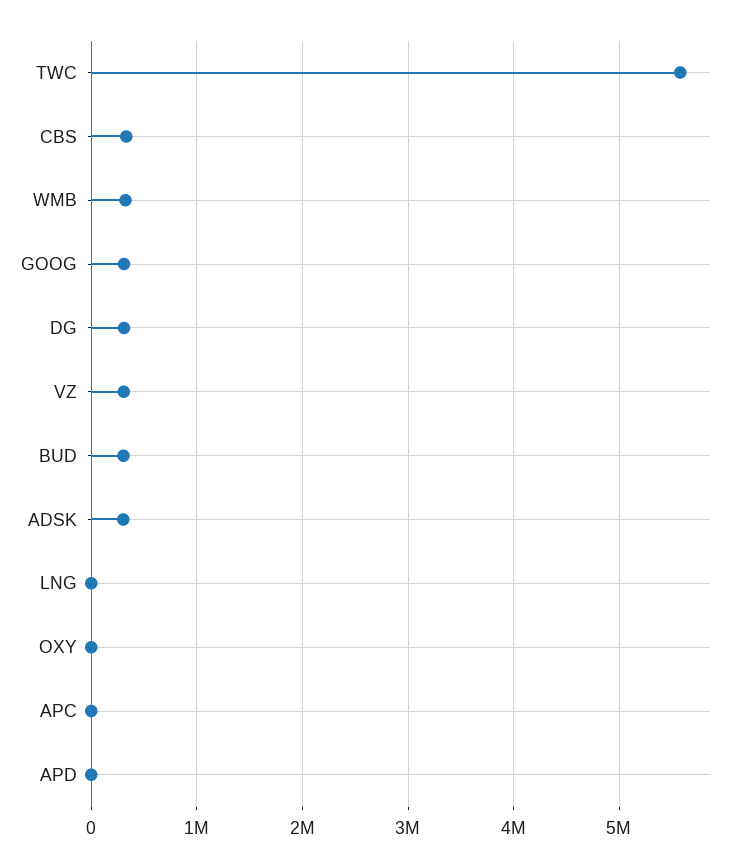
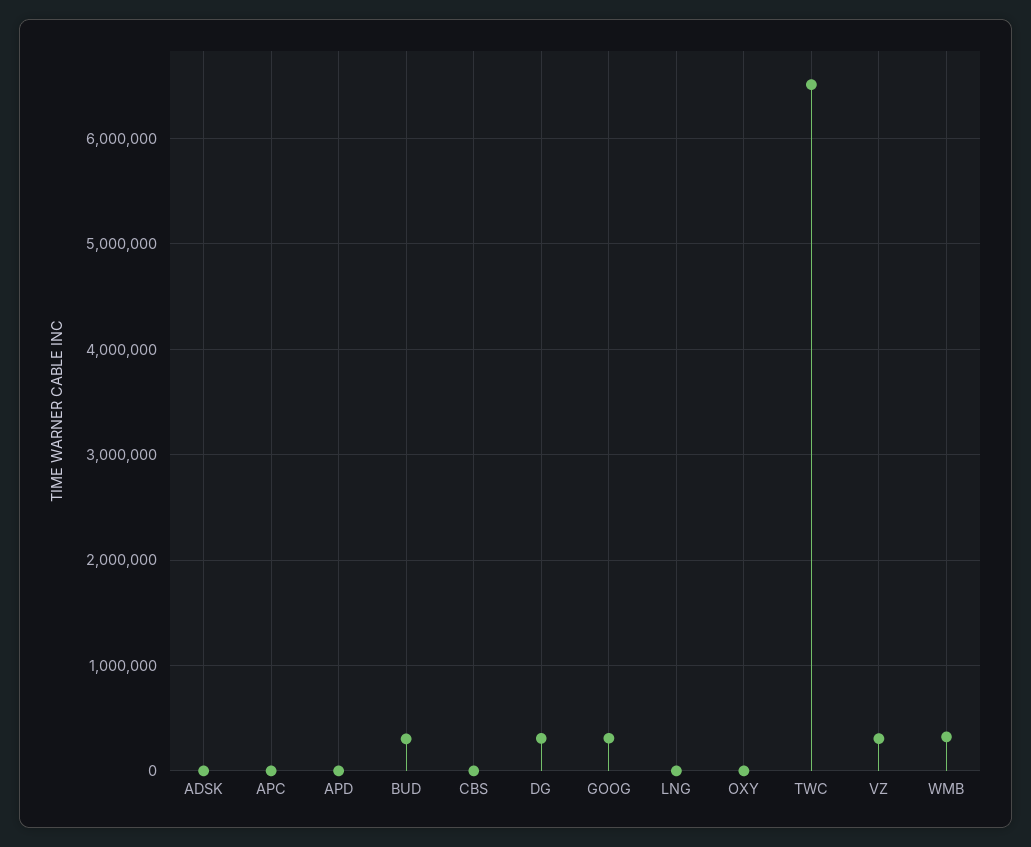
  {
-   "TWC": 5600000,
+   "TWC": 6500000,
-   "CBS": 300000,
+   "CBS": 0,
    "WMB": 300000,
    "GOOG": 300000,
    "DG": 300000,
    "VZ": 300000,
    "BUD": 300000,
-   "ADSK": 300000,
+   "ADSK": 0,
    "LNG": 0,
    "OXY": 0,
    "APC": 0,
    "APD": 0
  }

